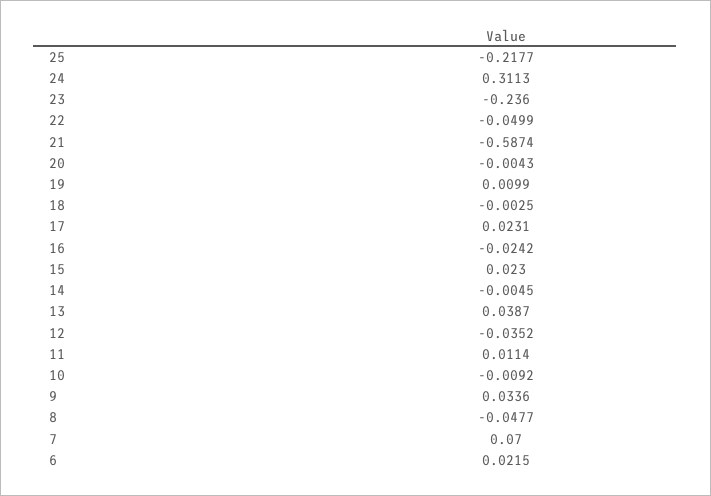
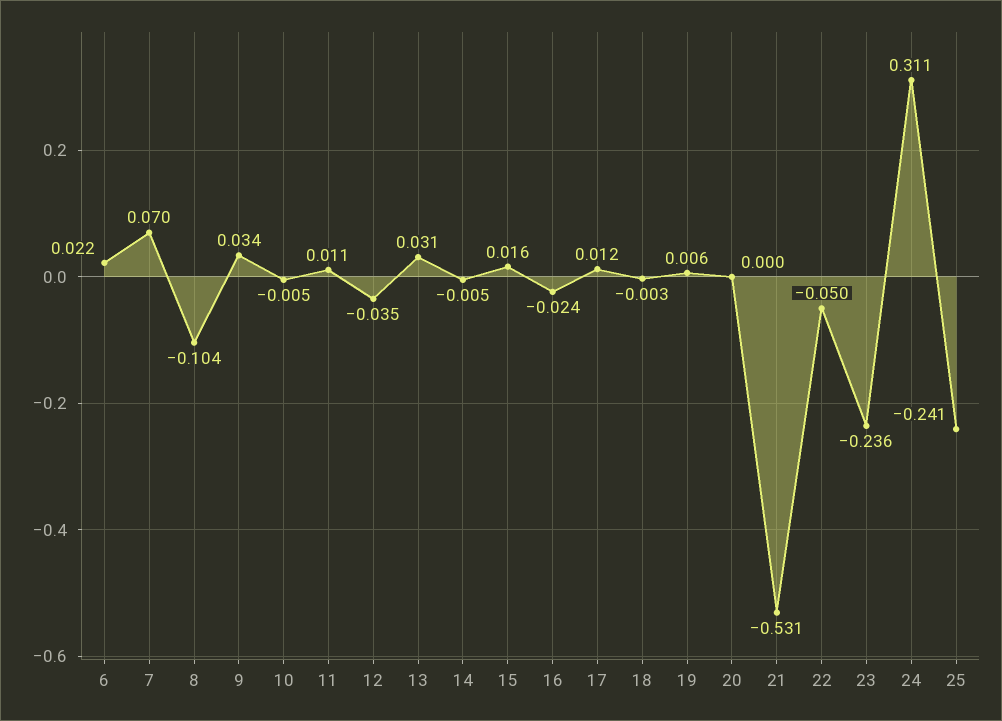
  {
-   "25": -0.2177,
+   "25": -0.241,
    "24": 0.3113,
    "23": -0.236,
    "22": -0.0499,
-   "21": -0.5874,
+   "21": -0.531,
-   "20": -0.0043,
+   "20": 0,
-   "19": 0.0099,
+   "19": 0.006,
    "18": -0.0025,
-   "17": 0.0231,
+   "17": 0.012,
    "16": -0.0242,
-   "15": 0.023,
+   "15": 0.016,
    "14": -0.0045,
-   "13": 0.0387,
+   "13": 0.031,
    "12": -0.0352,
    "11": 0.0114,
-   "10": -0.0092,
+   "10": -0.005,
    "9": 0.0336,
-   "8": -0.0477,
+   "8": -0.104,
    "7": 0.07,
    "6": 0.0215
  }

